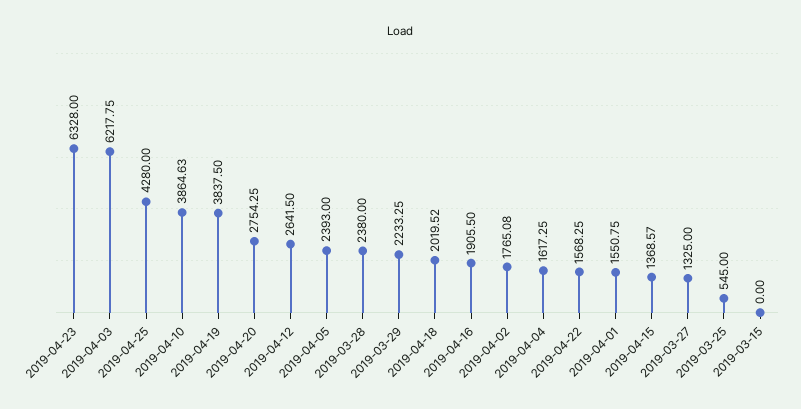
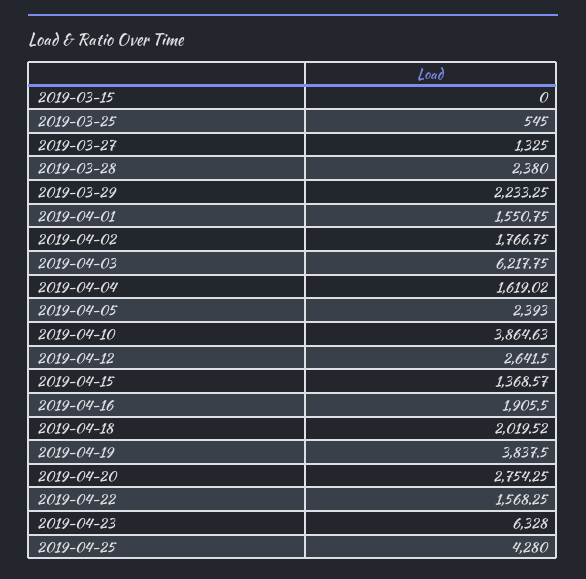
  {
    "2019-04-23": 6328,
    "2019-04-03": 6217.75,
    "2019-04-25": 4280,
    "2019-04-10": 3864.63,
    "2019-04-19": 3837.5,
    "2019-04-20": 2754.25,
    "2019-04-12": 2641.5,
    "2019-04-05": 2393,
    "2019-03-28": 2380,
    "2019-03-29": 2233.25,
    "2019-04-18": 2019.52,
    "2019-04-16": 1905.5,
-   "2019-04-02": 1765.08,
+   "2019-04-02": 1766.75,
-   "2019-04-04": 1617.25,
+   "2019-04-04": 1619.02,
    "2019-04-22": 1568.25,
    "2019-04-01": 1550.75,
    "2019-04-15": 1368.57,
    "2019-03-27": 1325,
    "2019-03-25": 545,
    "2019-03-15": 0
  }

